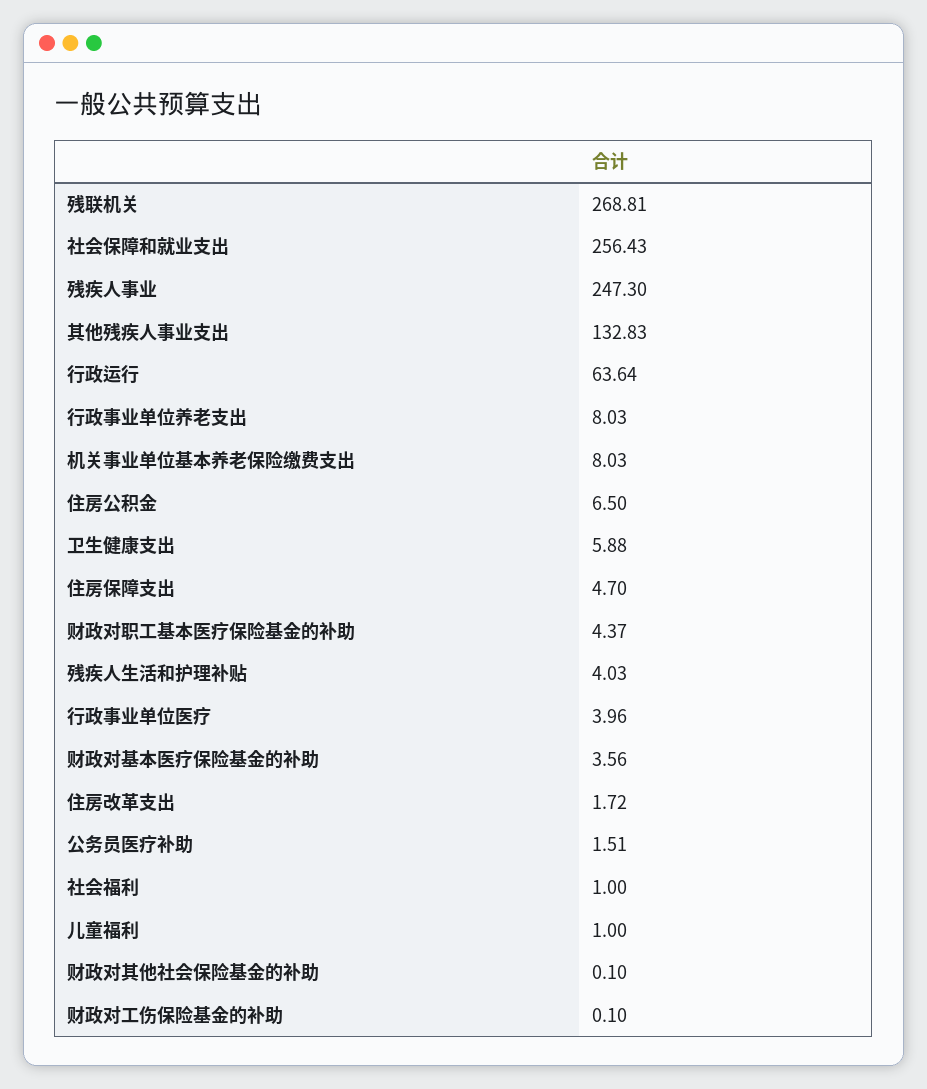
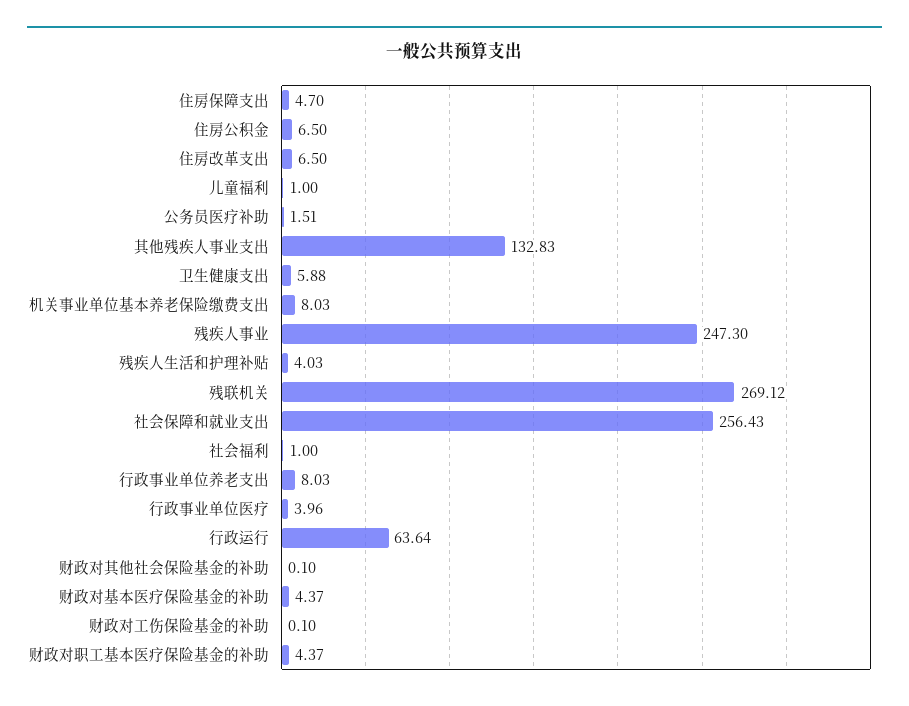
  {
-   "残联机关": 268.81,
+   "残联机关": 269.12,
    "社会保障和就业支出": 256.43,
    "残疾人事业": 247.3,
    "其他残疾人事业支出": 132.83,
    "行政运行": 63.64,
    "行政事业单位养老支出": 8.03,
    "机关事业单位基本养老保险缴费支出": 8.03,
    "住房公积金": 6.5,
    "卫生健康支出": 5.88,
    "住房保障支出": 4.7,
    "财政对职工基本医疗保险基金的补助": 4.37,
    "残疾人生活和护理补贴": 4.03,
    "行政事业单位医疗": 3.96,
-   "财政对基本医疗保险基金的补助": 3.56,
+   "财政对基本医疗保险基金的补助": 4.37,
-   "住房改革支出": 1.72,
+   "住房改革支出": 6.5,
    "公务员医疗补助": 1.51,
    "社会福利": 1,
    "儿童福利": 1,
    "财政对其他社会保险基金的补助": 0.1,
    "财政对工伤保险基金的补助": 0.1
  }

